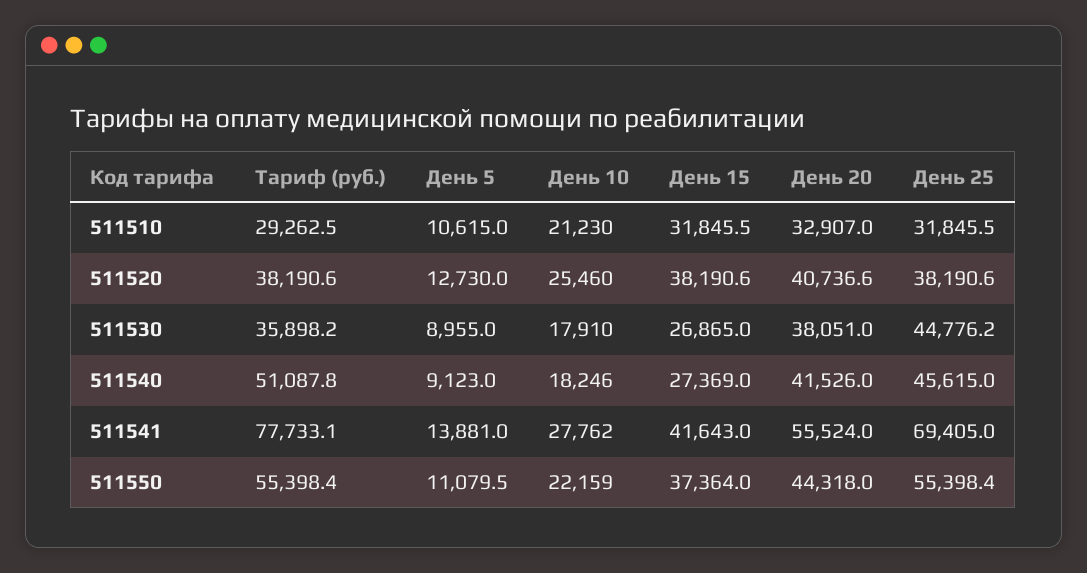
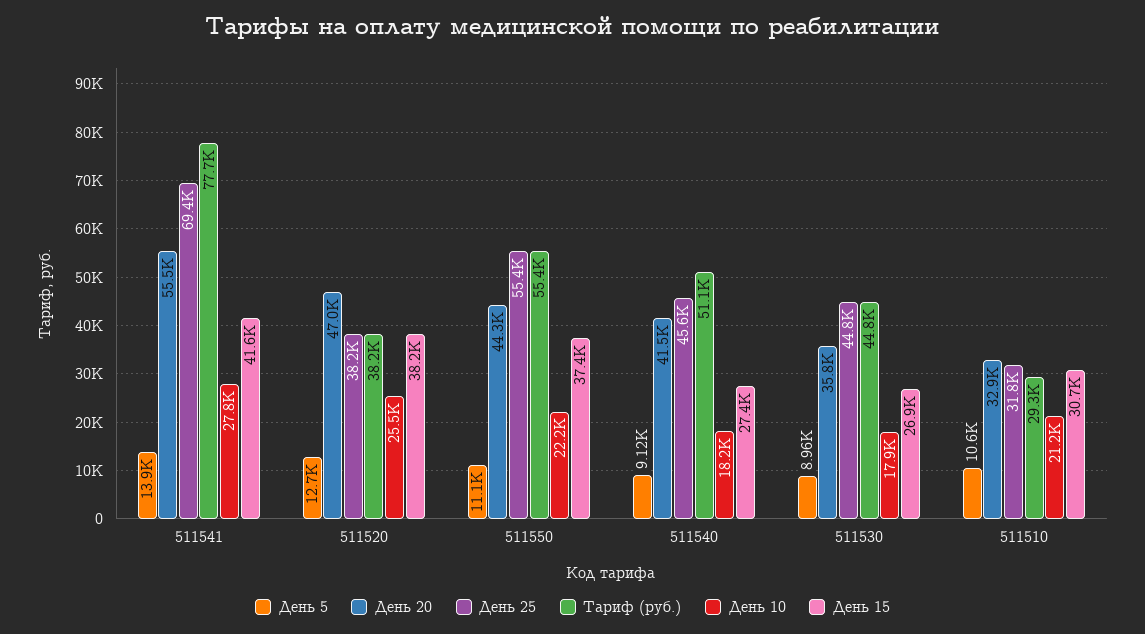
  {
    "Tариф (руб.)": {
      "511510": 29262.5,
      "511520": 38190.6,
-     "511530": 35898.2,
+     "511530": 44800,
      "511540": 51087.8,
      "511541": 77733.1,
      "511550": 55398.4
    },
    "День 5": {
      "511510": 10615,
      "511520": 12730,
      "511530": 8955,
      "511540": 9123,
      "511541": 13881,
      "511550": 11079.5
    },
    "День 10": {
      "511510": 21230,
      "511520": 25460,
      "511530": 17910,
      "511540": 18246,
      "511541": 27762,
      "511550": 22159
    },
    "День 15": {
-     "511510": 31845.5,
+     "511510": 30700,
      "511520": 38190.6,
      "511530": 26865,
      "511540": 27369,
      "511541": 41643,
      "511550": 37364
    },
    "День 20": {
      "511510": 32907,
-     "511520": 40736.6,
+     "511520": 47000,
-     "511530": 38051,
+     "511530": 35800,
      "511540": 41526,
      "511541": 55524,
      "511550": 44318
    },
    "День 25": {
      "511510": 31845.5,
      "511520": 38190.6,
      "511530": 44776.2,
      "511540": 45615,
      "511541": 69405,
      "511550": 55398.4
    }
  }

